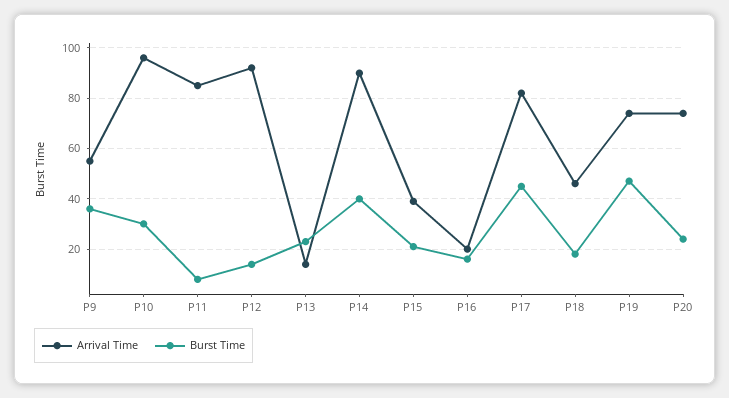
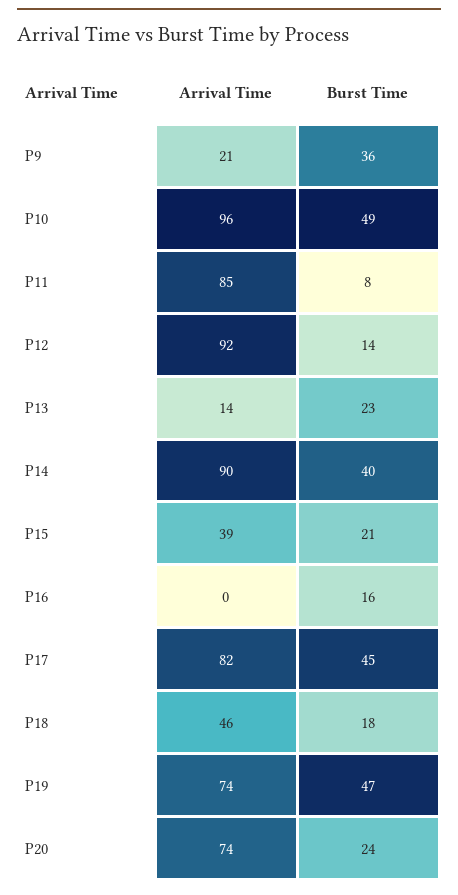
  {
    "Arrival Time": {
-     "P9": 55,
+     "P9": 21,
      "P10": 96,
      "P11": 85,
      "P12": 92,
      "P13": 14,
      "P14": 90,
      "P15": 39,
-     "P16": 20,
+     "P16": 0,
      "P17": 82,
      "P18": 46,
      "P19": 74,
      "P20": 74
    },
    "Burst Time": {
      "P9": 36,
-     "P10": 30,
+     "P10": 49,
      "P11": 8,
      "P12": 14,
      "P13": 23,
      "P14": 40,
      "P15": 21,
      "P16": 16,
      "P17": 45,
      "P18": 18,
      "P19": 47,
      "P20": 24
    }
  }

